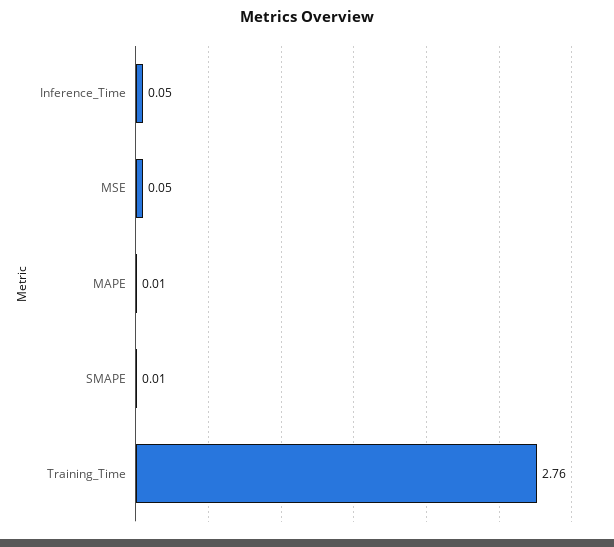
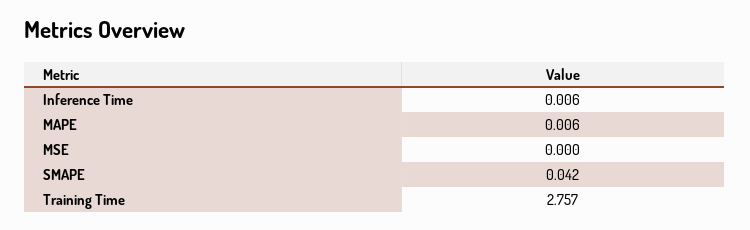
  {
-   "Inference_Time": 0.05,
+   "Inference_Time": 0.006,
-   "MSE": 0.05,
+   "MSE": 0,
    "MAPE": 0.006,
-   "SMAPE": 0.01,
+   "SMAPE": 0.042,
    "Training_Time": 2.757
  }

